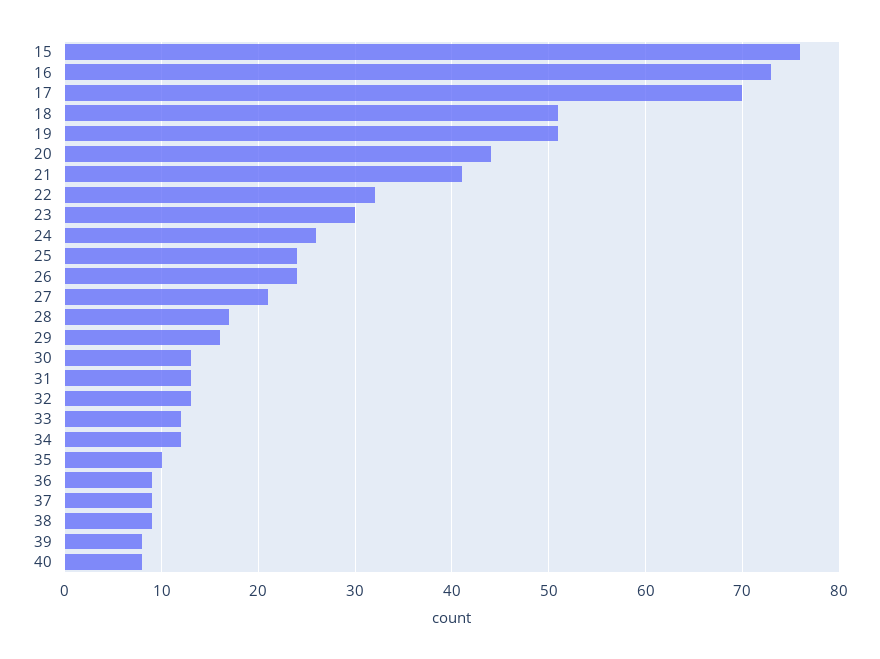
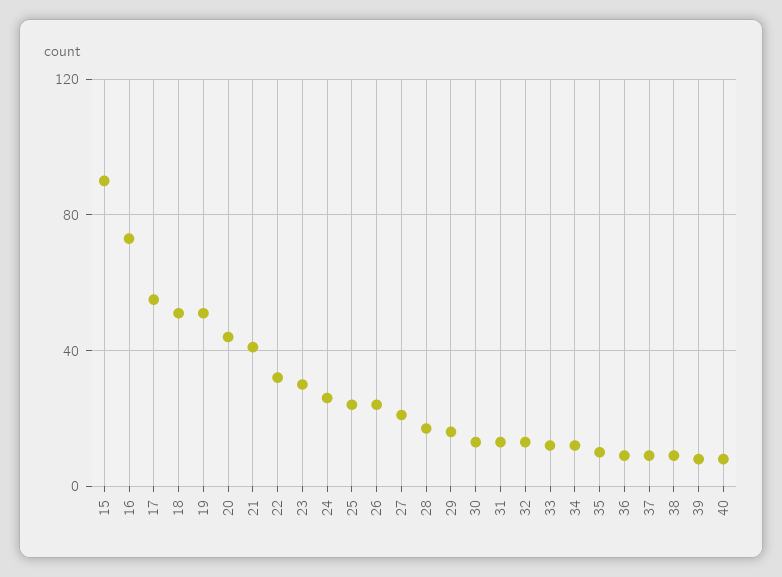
  {
-   "15": 76,
+   "15": 90,
    "16": 73,
-   "17": 70,
+   "17": 55,
    "18": 51,
    "19": 51,
    "20": 44,
    "21": 41,
    "22": 32,
    "23": 30,
    "24": 26,
    "25": 24,
    "26": 24,
    "27": 21,
    "28": 17,
    "29": 16,
    "30": 13,
    "31": 13,
    "32": 13,
    "33": 12,
    "34": 12,
    "35": 10,
    "36": 9,
    "37": 9,
    "38": 9,
    "39": 8,
    "40": 8
  }

